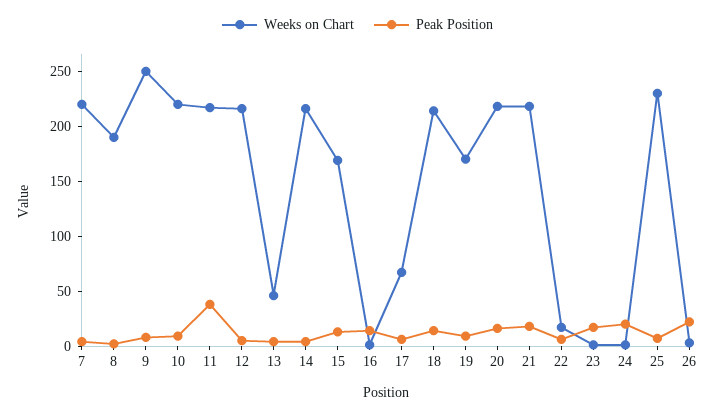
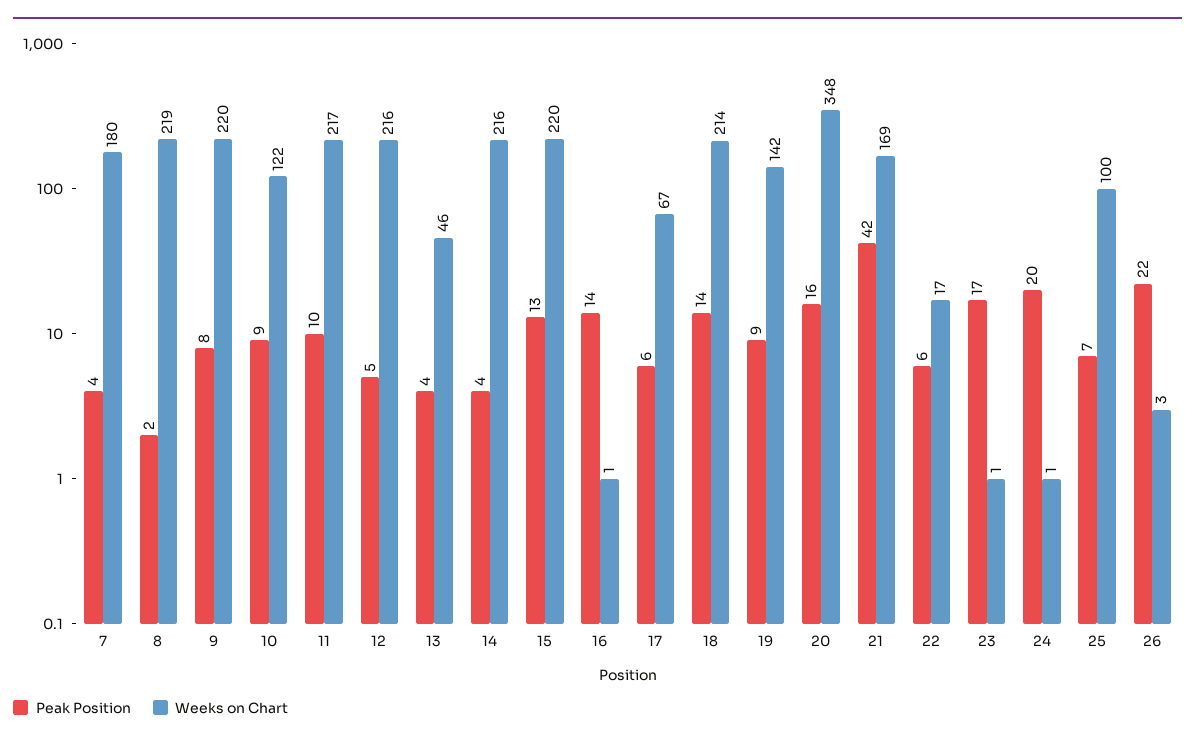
  {
    "Weeks on Chart": {
-     "7": 220,
+     "7": 180,
-     "8": 190,
+     "8": 219,
-     "9": 250,
+     "9": 220,
-     "10": 220,
+     "10": 122,
      "11": 217,
      "12": 216,
      "13": 46,
      "14": 216,
-     "15": 170,
+     "15": 220,
      "16": 1,
      "17": 67,
      "18": 214,
-     "19": 170,
+     "19": 142,
-     "20": 220,
+     "20": 348,
-     "21": 220,
+     "21": 169,
      "22": 17,
      "23": 1,
      "24": 1,
-     "25": 230,
+     "25": 100,
      "26": 3
    },
    "Peak Position": {
      "7": 4,
      "8": 2,
      "9": 8,
      "10": 9,
-     "11": 40,
+     "11": 10,
      "12": 5,
      "13": 4,
      "14": 4,
      "15": 13,
      "16": 14,
      "17": 6,
      "18": 14,
      "19": 9,
      "20": 16,
-     "21": 20,
+     "21": 42,
      "22": 6,
      "23": 17,
      "24": 20,
      "25": 7,
      "26": 22
    }
  }

